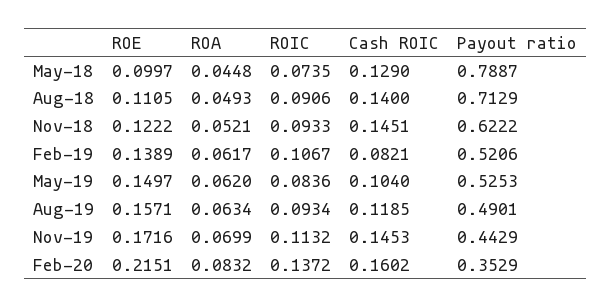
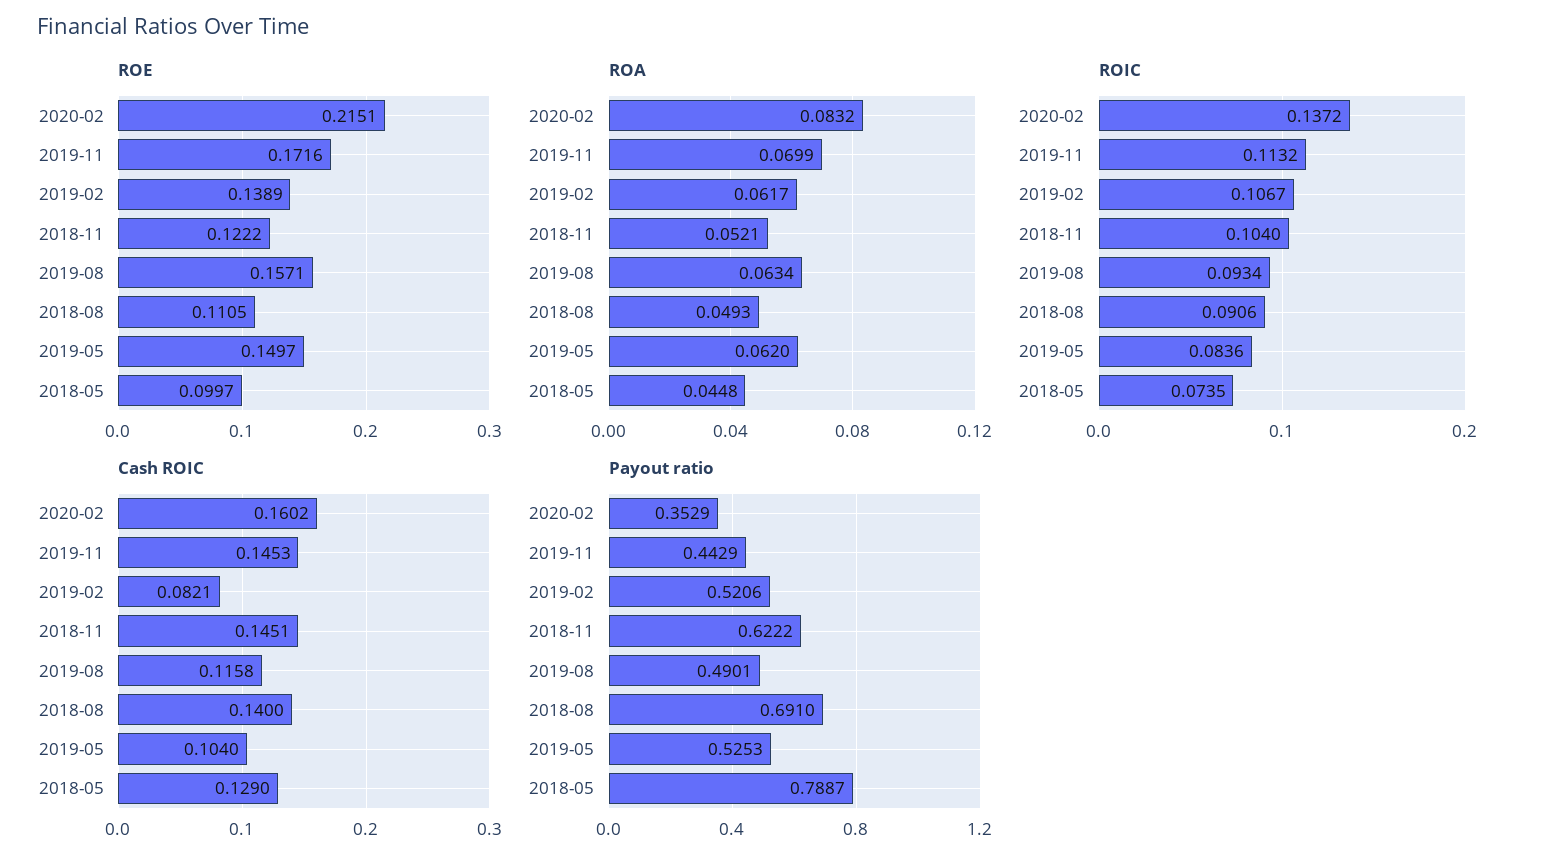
  {
    "ROE": {
      "May-18": 0.0997,
      "Aug-18": 0.1105,
      "Nov-18": 0.1222,
      "Feb-19": 0.1389,
      "May-19": 0.1497,
      "Aug-19": 0.1571,
      "Nov-19": 0.1716,
      "Feb-20": 0.2151
    },
    "ROA": {
      "May-18": 0.0448,
      "Aug-18": 0.0493,
      "Nov-18": 0.0521,
      "Feb-19": 0.0617,
      "May-19": 0.062,
      "Aug-19": 0.0634,
      "Nov-19": 0.0699,
      "Feb-20": 0.0832
    },
    "ROIC": {
      "May-18": 0.0735,
      "Aug-18": 0.0906,
-     "Nov-18": 0.0933,
+     "Nov-18": 0.104,
      "Feb-19": 0.1067,
      "May-19": 0.0836,
      "Aug-19": 0.0934,
      "Nov-19": 0.1132,
      "Feb-20": 0.1372
    },
    "Cash ROIC": {
      "May-18": 0.129,
      "Aug-18": 0.14,
      "Nov-18": 0.1451,
      "Feb-19": 0.0821,
      "May-19": 0.104,
-     "Aug-19": 0.1185,
+     "Aug-19": 0.1158,
      "Nov-19": 0.1453,
      "Feb-20": 0.1602
    },
    "Payout ratio": {
      "May-18": 0.7887,
-     "Aug-18": 0.7129,
+     "Aug-18": 0.691,
      "Nov-18": 0.6222,
      "Feb-19": 0.5206,
      "May-19": 0.5253,
      "Aug-19": 0.4901,
      "Nov-19": 0.4429,
      "Feb-20": 0.3529
    }
  }

